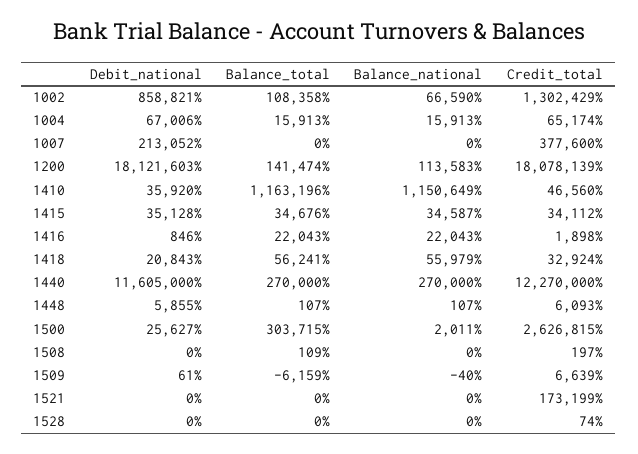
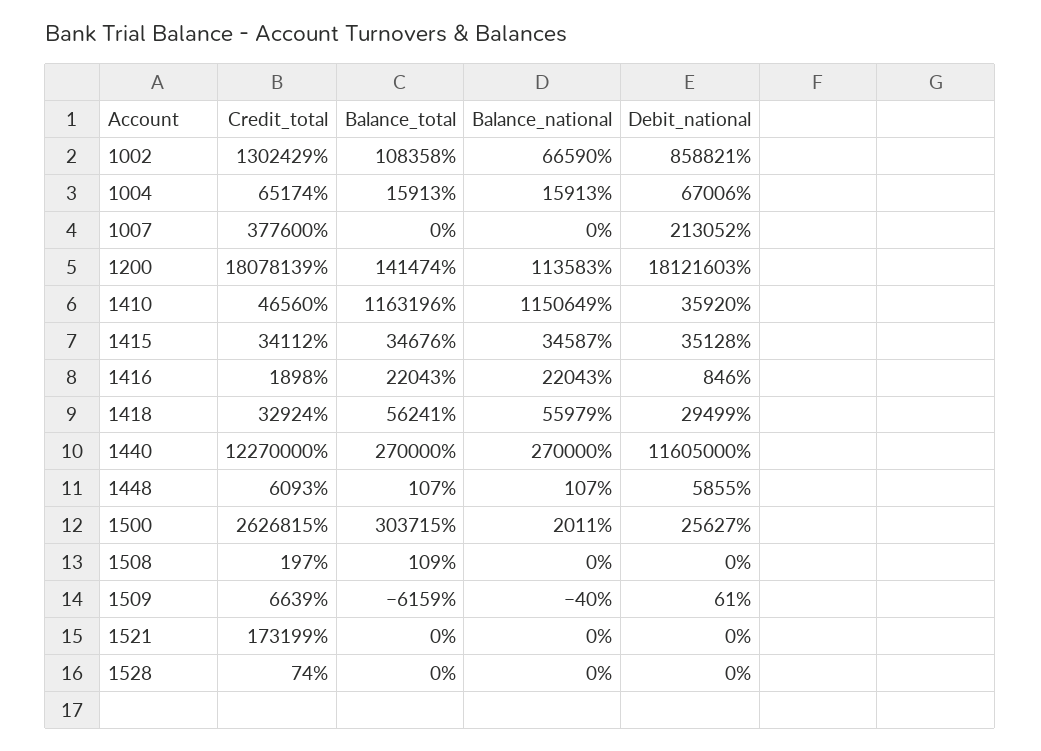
  {
    "Debit_national": {
      "1002": 858821,
      "1004": 67006,
      "1007": 213052,
      "1200": 18121603,
      "1410": 35920,
      "1415": 35128,
      "1416": 846,
-     "1418": 20843,
+     "1418": 29499,
      "1440": 11605000,
      "1448": 5855,
      "1500": 25627,
      "1508": 0,
      "1509": 61,
      "1521": 0,
      "1528": 0
    },
    "Balance_total": {
      "1002": 108358,
      "1004": 15913,
      "1007": 0,
      "1200": 141474,
      "1410": 1163196,
      "1415": 34676,
      "1416": 22043,
      "1418": 56241,
      "1440": 270000,
      "1448": 107,
      "1500": 303715,
      "1508": 109,
      "1509": -6159,
      "1521": 0,
      "1528": 0
    },
    "Balance_national": {
      "1002": 66590,
      "1004": 15913,
      "1007": 0,
      "1200": 113583,
      "1410": 1150649,
      "1415": 34587,
      "1416": 22043,
      "1418": 55979,
      "1440": 270000,
      "1448": 107,
      "1500": 2011,
      "1508": 0,
      "1509": -40,
      "1521": 0,
      "1528": 0
    },
    "Credit_total": {
      "1002": 1302429,
      "1004": 65174,
      "1007": 377600,
      "1200": 18078139,
      "1410": 46560,
      "1415": 34112,
      "1416": 1898,
      "1418": 32924,
      "1440": 12270000,
      "1448": 6093,
      "1500": 2626815,
      "1508": 197,
      "1509": 6639,
      "1521": 173199,
      "1528": 74
    }
  }

